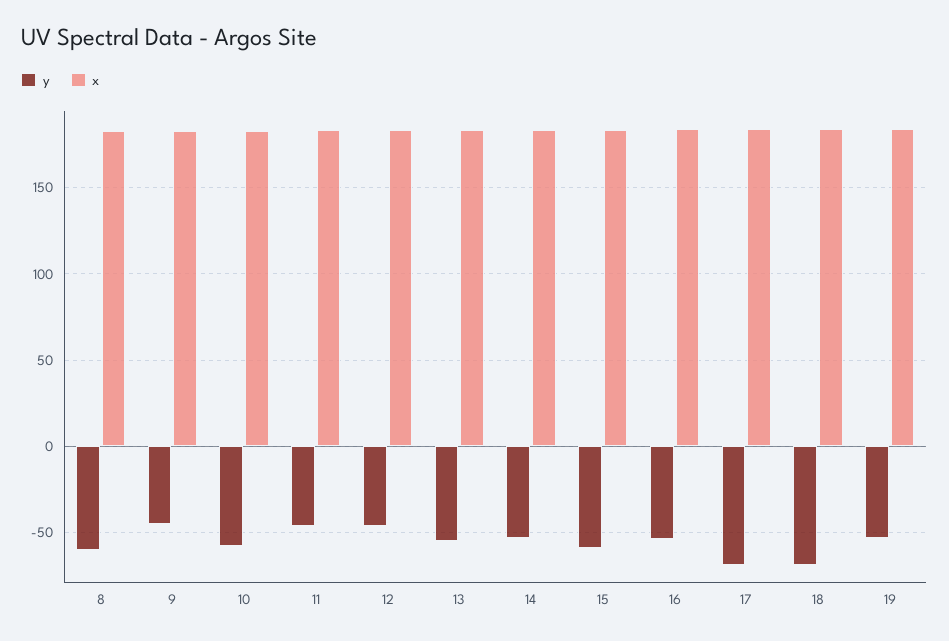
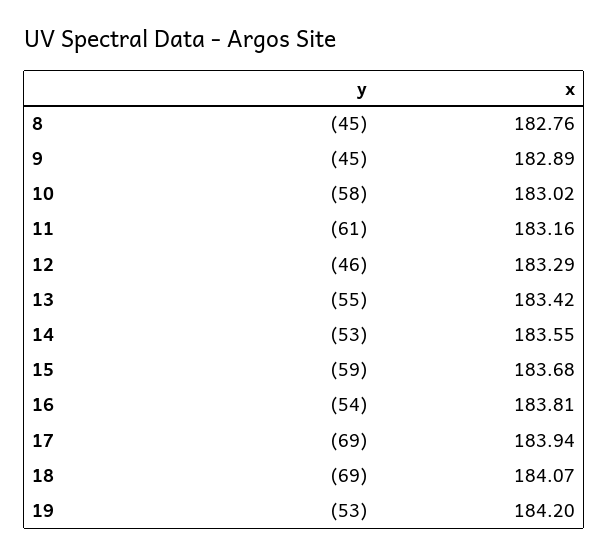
  {
    "y": {
-     "8": -60,
+     "8": -45,
      "9": -45,
      "10": -58,
-     "11": -45,
+     "11": -61,
      "12": -46,
      "13": -55,
      "14": -53,
      "15": -59,
      "16": -54,
      "17": -69,
      "18": -69,
      "19": -53
    },
    "x": {
      "8": 182.76,
      "9": 182.89,
      "10": 183.02,
      "11": 183.16,
      "12": 183.29,
      "13": 183.42,
      "14": 183.55,
      "15": 183.68,
      "16": 183.81,
      "17": 183.94,
      "18": 184.07,
      "19": 184.2
    }
  }

